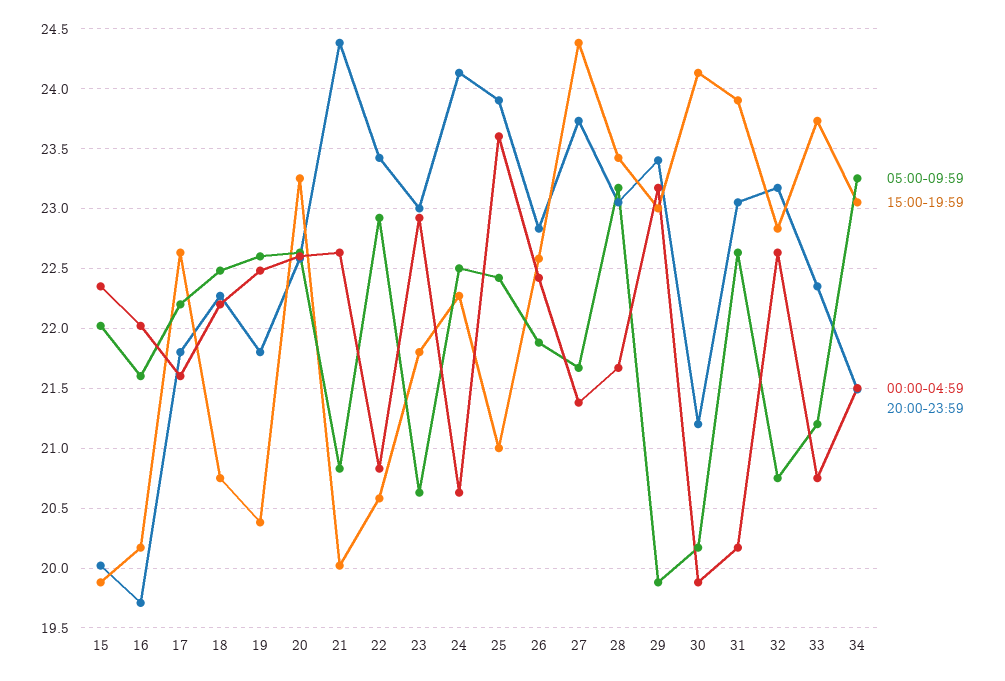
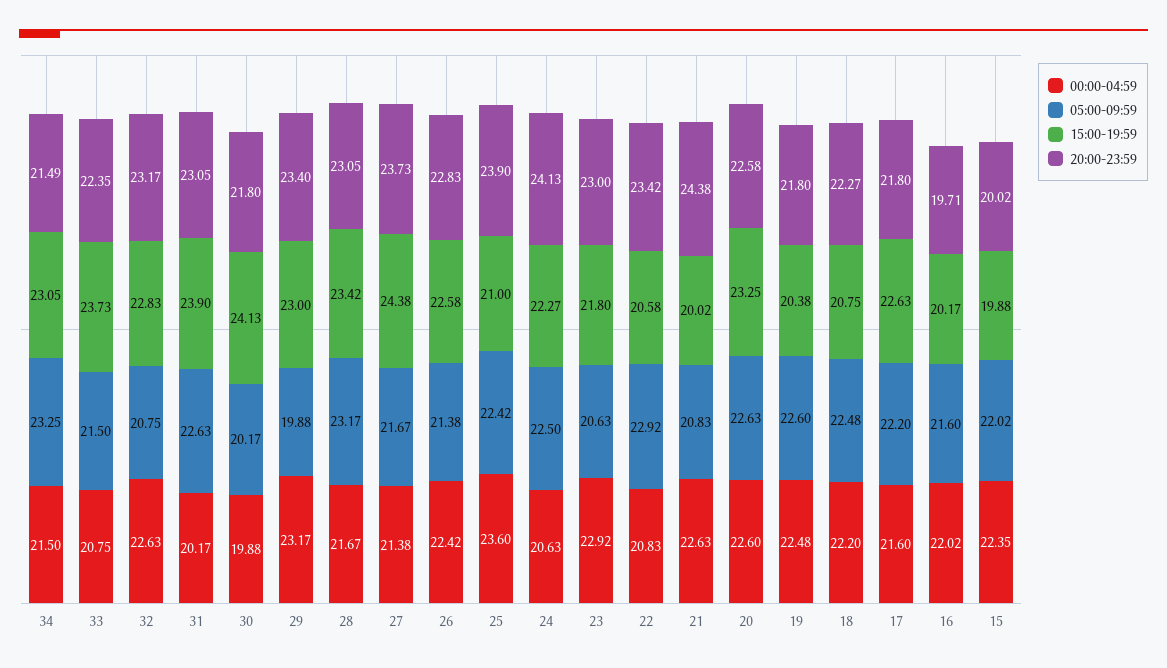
  {
    "05:00-09:59": {
      "15": 22.02,
      "16": 21.6,
      "17": 22.2,
      "18": 22.48,
      "19": 22.6,
      "20": 22.63,
      "21": 20.83,
      "22": 22.92,
      "23": 20.63,
      "24": 22.5,
      "25": 22.42,
-     "26": 21.9,
+     "26": 21.38,
      "27": 21.67,
      "28": 23.17,
      "29": 19.88,
      "30": 20.17,
      "31": 22.63,
      "32": 20.75,
-     "33": 21.2,
+     "33": 21.5,
      "34": 23.25
    },
    "15:00-19:59": {
      "15": 19.88,
      "16": 20.17,
      "17": 22.63,
      "18": 20.75,
      "19": 20.38,
      "20": 23.25,
      "21": 20.02,
      "22": 20.58,
      "23": 21.8,
      "24": 22.27,
      "25": 21,
      "26": 22.58,
      "27": 24.38,
      "28": 23.42,
      "29": 23,
      "30": 24.13,
      "31": 23.9,
      "32": 22.83,
      "33": 23.73,
      "34": 23.05
    },
    "00:00-04:59": {
      "15": 22.35,
      "16": 22.02,
      "17": 21.6,
      "18": 22.2,
      "19": 22.48,
      "20": 22.6,
      "21": 22.63,
      "22": 20.83,
      "23": 22.92,
      "24": 20.63,
      "25": 23.6,
      "26": 22.42,
      "27": 21.38,
      "28": 21.67,
      "29": 23.17,
      "30": 19.88,
      "31": 20.17,
      "32": 22.63,
      "33": 20.75,
      "34": 21.5
    },
    "20:00-23:59": {
      "15": 20.02,
      "16": 19.71,
      "17": 21.8,
      "18": 22.27,
      "19": 21.8,
      "20": 22.58,
      "21": 24.38,
      "22": 23.42,
      "23": 23,
      "24": 24.13,
      "25": 23.9,
      "26": 22.83,
      "27": 23.73,
      "28": 23.05,
      "29": 23.4,
-     "30": 21.2,
+     "30": 21.8,
      "31": 23.05,
      "32": 23.17,
      "33": 22.35,
      "34": 21.49
    }
  }

